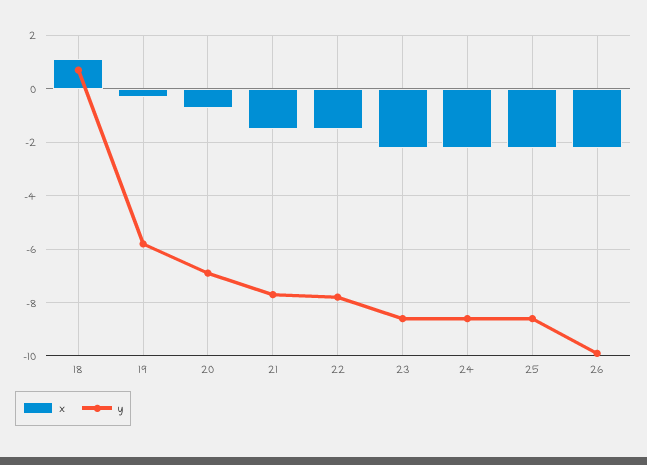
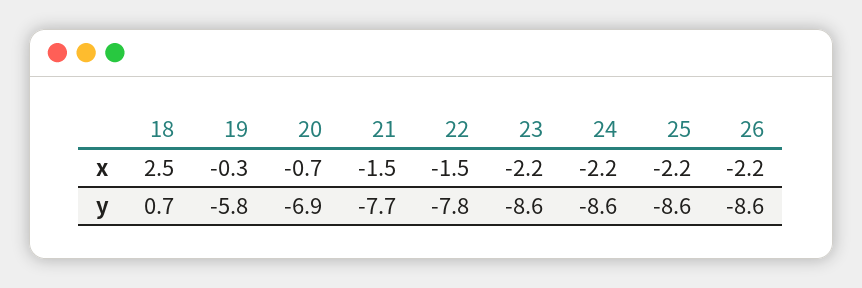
  {
    "x": {
-     "18": 1,
+     "18": 2.5,
      "19": -0.3,
      "20": -0.7,
      "21": -1.5,
      "22": -1.5,
      "23": -2.2,
      "24": -2.2,
      "25": -2.2,
      "26": -2.2
    },
    "y": {
      "18": 0.7,
      "19": -5.8,
      "20": -6.9,
      "21": -7.7,
      "22": -7.8,
      "23": -8.6,
      "24": -8.6,
      "25": -8.6,
-     "26": -10
+     "26": -8.6
    }
  }

